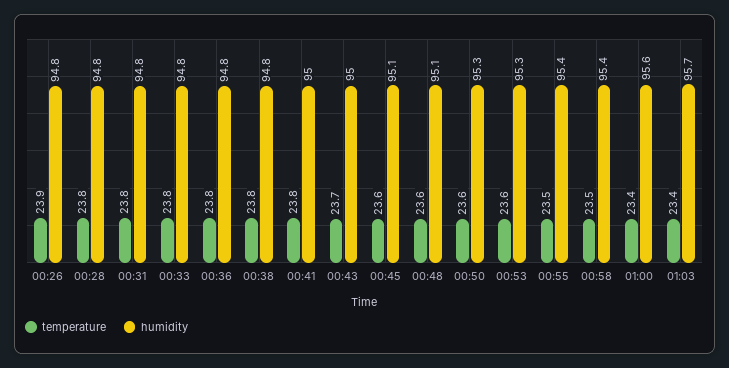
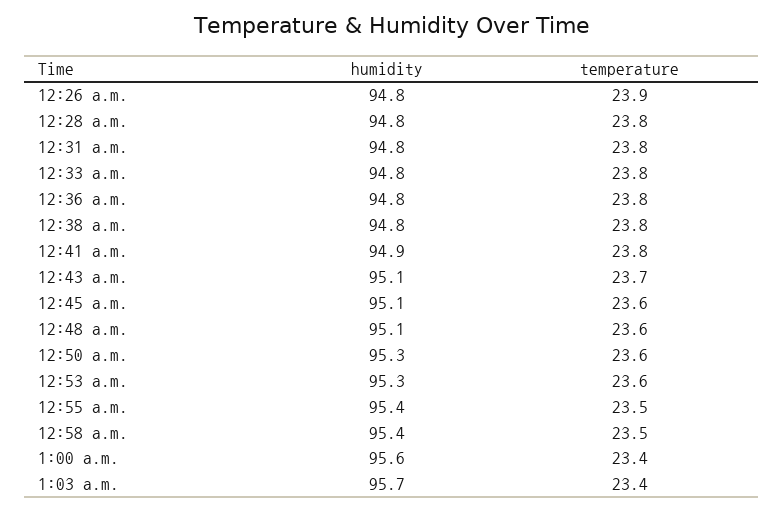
  {
    "temperature": {
      "00:26": 23.9,
      "00:28": 23.8,
      "00:31": 23.8,
      "00:33": 23.8,
      "00:36": 23.8,
      "00:38": 23.8,
      "00:41": 23.8,
      "00:43": 23.7,
      "00:45": 23.6,
      "00:48": 23.6,
      "00:50": 23.6,
      "00:53": 23.6,
      "00:55": 23.5,
      "00:58": 23.5,
      "01:00": 23.4,
      "01:03": 23.4
    },
    "humidity": {
      "00:26": 94.8,
      "00:28": 94.8,
      "00:31": 94.8,
      "00:33": 94.8,
      "00:36": 94.8,
      "00:38": 94.8,
-     "00:41": 95,
+     "00:41": 94.9,
-     "00:43": 95,
+     "00:43": 95.1,
      "00:45": 95.1,
      "00:48": 95.1,
      "00:50": 95.3,
      "00:53": 95.3,
      "00:55": 95.4,
      "00:58": 95.4,
      "01:00": 95.6,
      "01:03": 95.7
    }
  }

